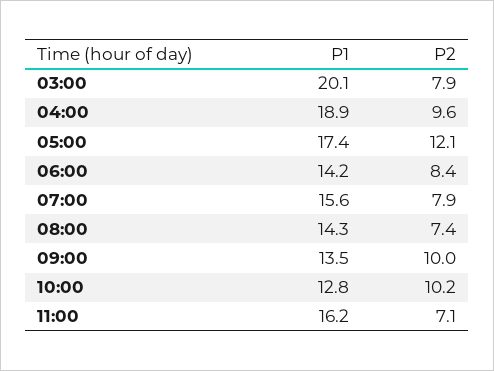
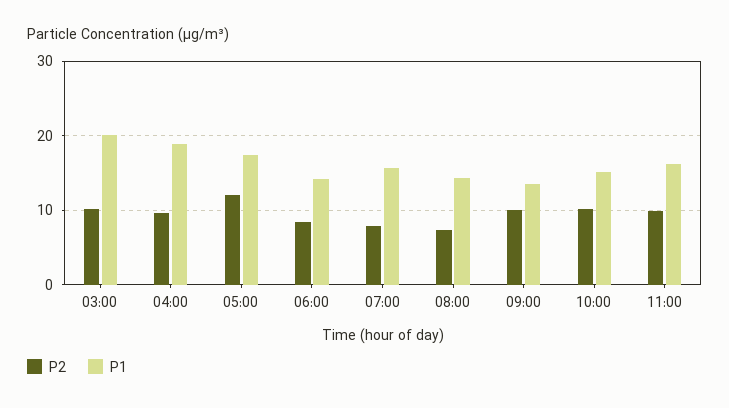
  {
    "P1": {
      "03:00": 20.1,
      "04:00": 18.9,
      "05:00": 17.4,
      "06:00": 14.2,
      "07:00": 15.6,
      "08:00": 14.3,
      "09:00": 13.5,
-     "10:00": 12.8,
+     "10:00": 15,
      "11:00": 16.2
    },
    "P2": {
-     "03:00": 7.9,
+     "03:00": 10,
      "04:00": 9.6,
      "05:00": 12.1,
      "06:00": 8.4,
      "07:00": 7.9,
      "08:00": 7.4,
      "09:00": 10,
      "10:00": 10.2,
-     "11:00": 7.1
+     "11:00": 10
    }
  }

